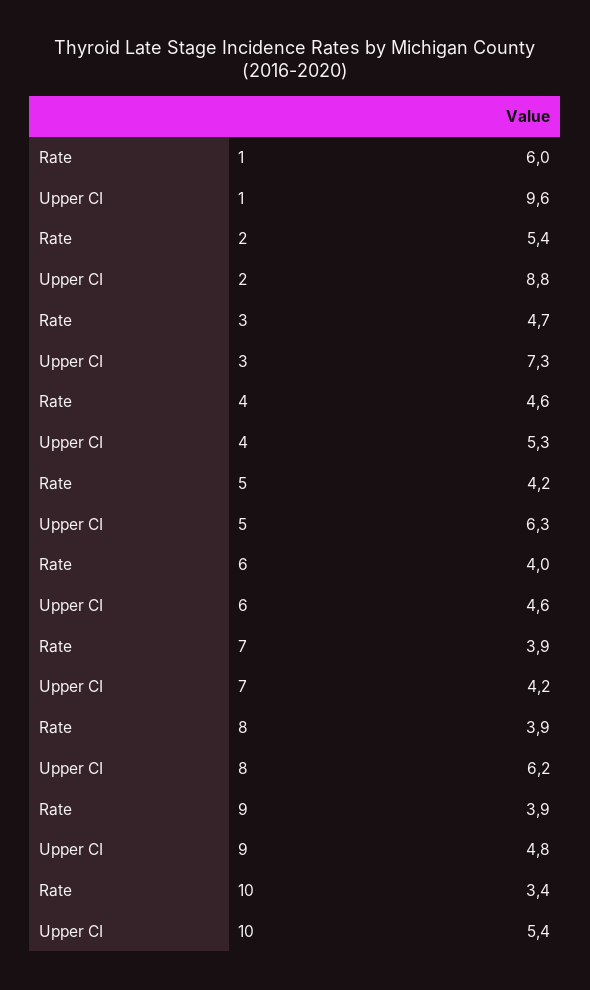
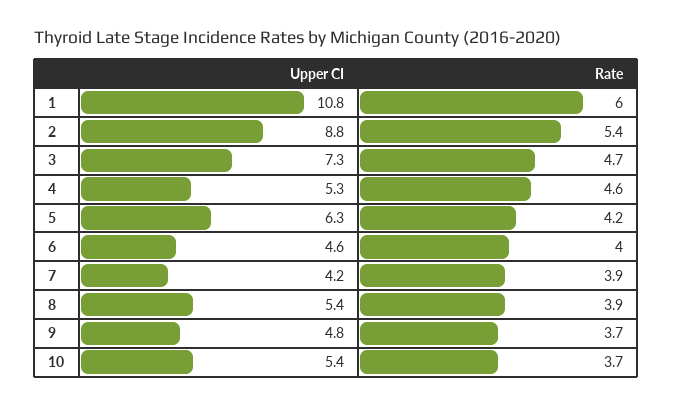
  {
    "Rate": {
      "1": 6,
      "2": 5.4,
      "3": 4.7,
      "4": 4.6,
      "5": 4.2,
      "6": 4,
      "7": 3.9,
      "8": 3.9,
-     "9": 3.9,
+     "9": 3.7,
-     "10": 3.4
+     "10": 3.7
    },
    "Upper CI": {
-     "1": 9.6,
+     "1": 10.8,
      "2": 8.8,
      "3": 7.3,
      "4": 5.3,
      "5": 6.3,
      "6": 4.6,
      "7": 4.2,
-     "8": 6.2,
+     "8": 5.4,
      "9": 4.8,
      "10": 5.4
    }
  }

